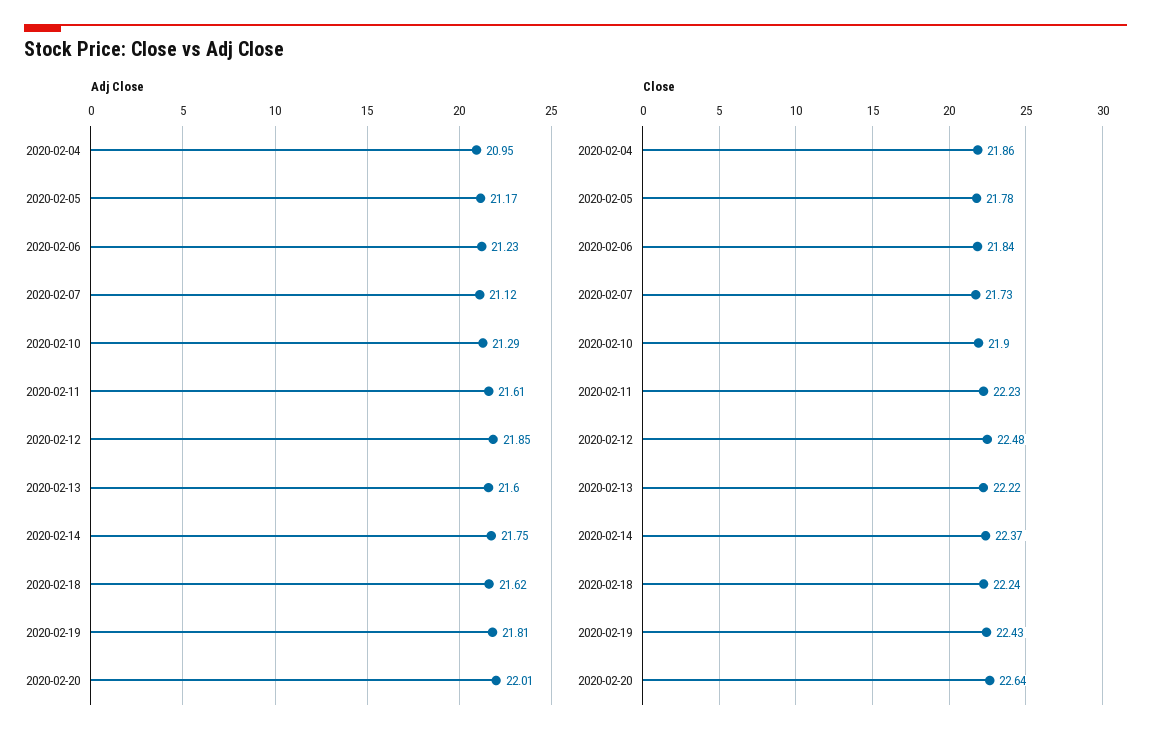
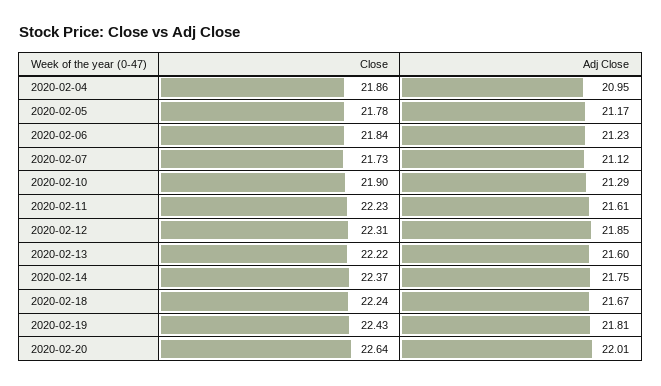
  {
    "Adj Close": {
      "2020-02-04": 20.95,
      "2020-02-05": 21.17,
      "2020-02-06": 21.23,
      "2020-02-07": 21.12,
      "2020-02-10": 21.29,
      "2020-02-11": 21.61,
      "2020-02-12": 21.85,
      "2020-02-13": 21.6,
      "2020-02-14": 21.75,
-     "2020-02-18": 21.62,
+     "2020-02-18": 21.67,
      "2020-02-19": 21.81,
      "2020-02-20": 22.01
    },
    "Close": {
      "2020-02-04": 21.86,
      "2020-02-05": 21.78,
      "2020-02-06": 21.84,
      "2020-02-07": 21.73,
      "2020-02-10": 21.9,
      "2020-02-11": 22.23,
-     "2020-02-12": 22.48,
+     "2020-02-12": 22.31,
      "2020-02-13": 22.22,
      "2020-02-14": 22.37,
      "2020-02-18": 22.24,
      "2020-02-19": 22.43,
      "2020-02-20": 22.64
    }
  }

